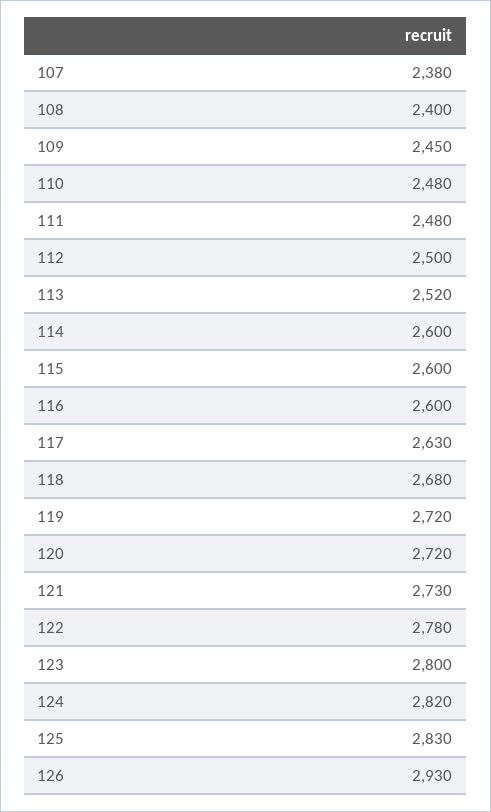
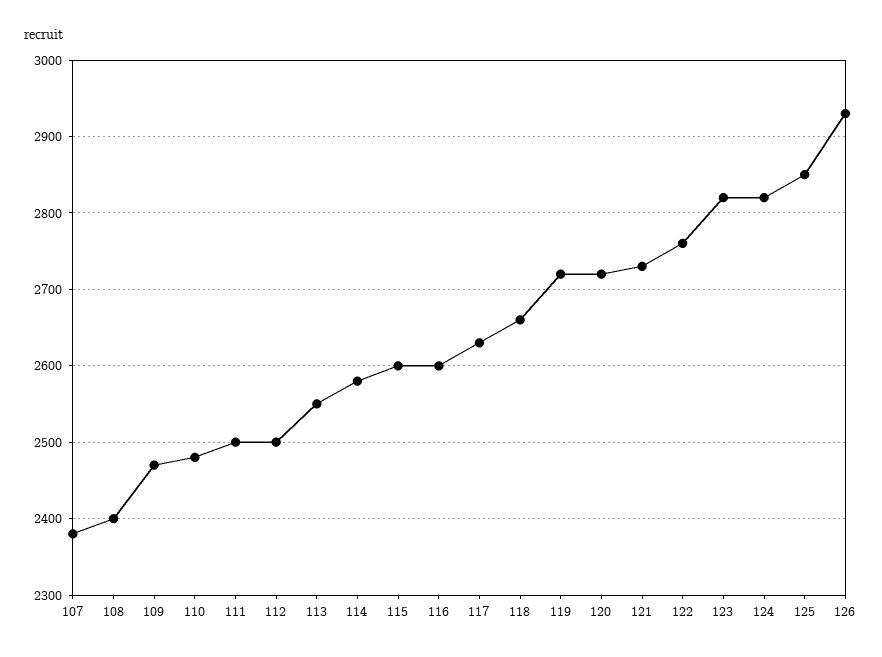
  {
    "107": 2380,
    "108": 2400,
-   "109": 2450,
+   "109": 2470,
    "110": 2480,
-   "111": 2480,
+   "111": 2500,
    "112": 2500,
-   "113": 2520,
+   "113": 2550,
-   "114": 2600,
+   "114": 2580,
    "115": 2600,
    "116": 2600,
    "117": 2630,
-   "118": 2680,
+   "118": 2660,
    "119": 2720,
    "120": 2720,
    "121": 2730,
-   "122": 2780,
+   "122": 2760,
-   "123": 2800,
+   "123": 2820,
    "124": 2820,
-   "125": 2830,
+   "125": 2850,
    "126": 2930
  }

